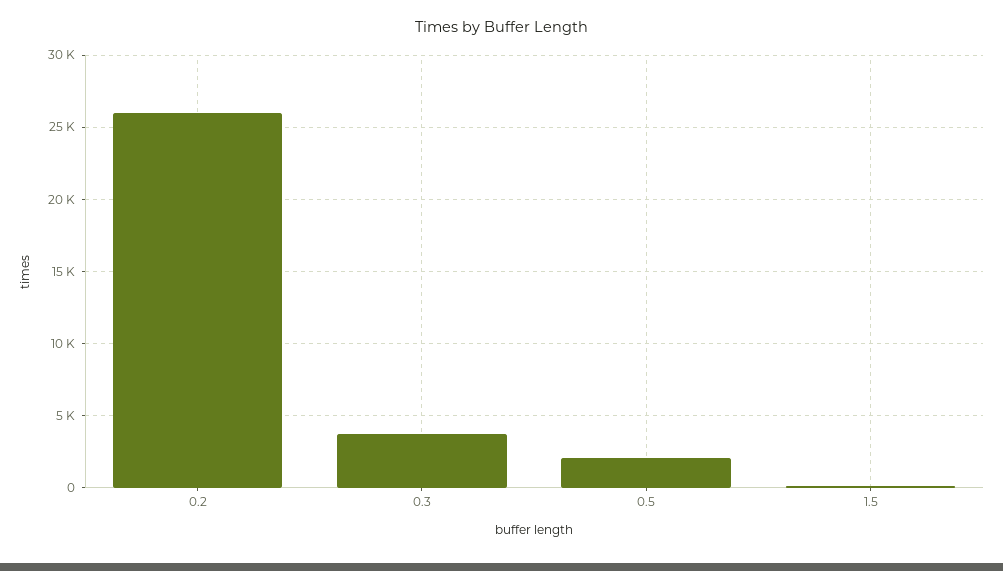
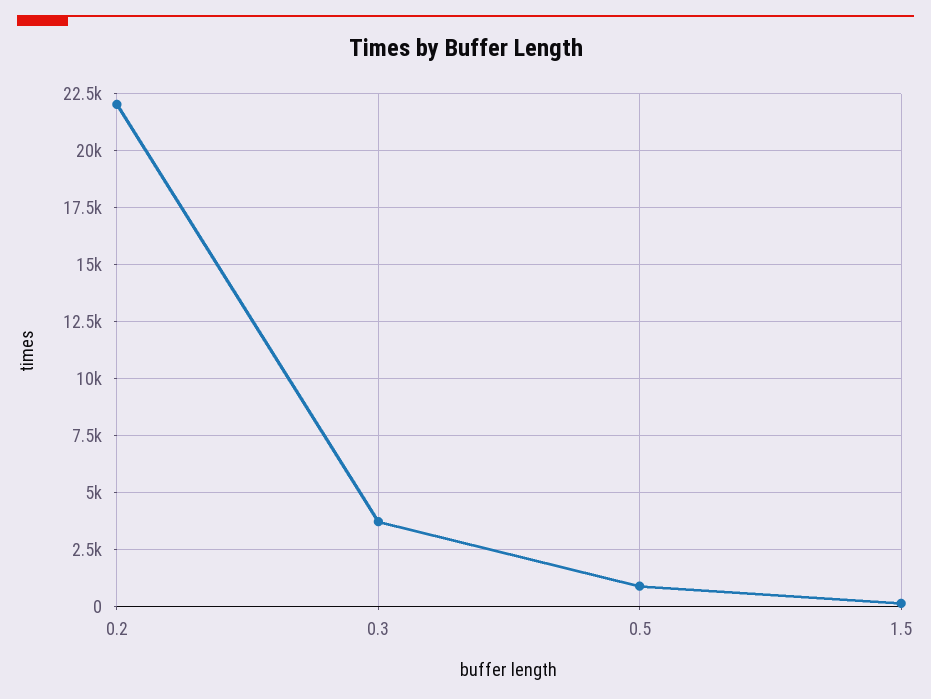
  {
-   "0.2": 26000,
+   "0.2": 22000,
    "0.3": 3500,
-   "0.5": 2000,
+   "0.5": 1000,
    "1.5": 0
  }

